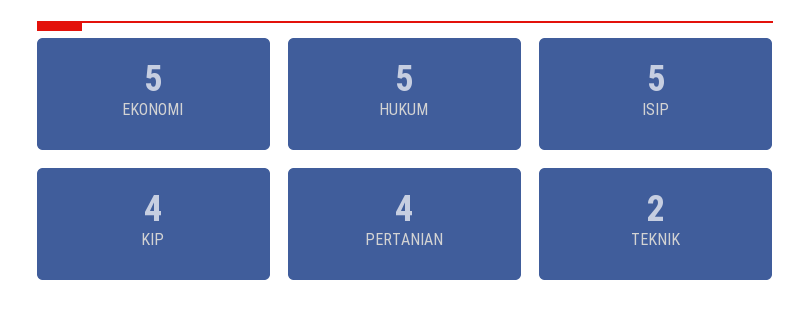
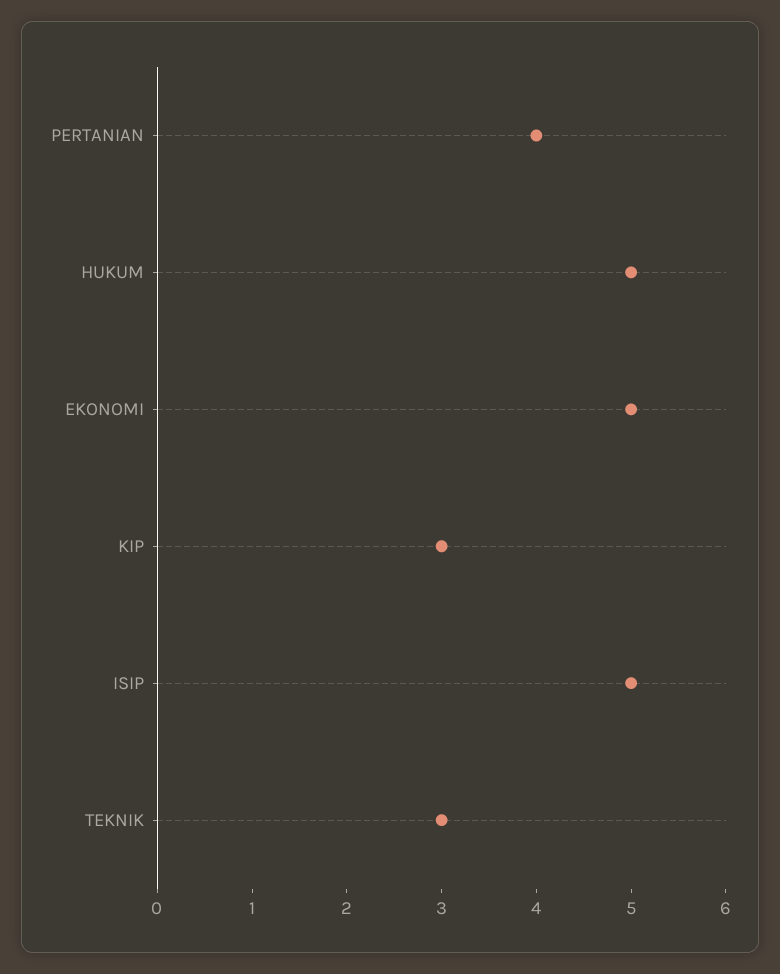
  {
    "EKONOMI": 5,
    "HUKUM": 5,
    "ISIP": 5,
-   "KIP": 4,
+   "KIP": 3,
    "PERTANIAN": 4,
-   "TEKNIK": 2
+   "TEKNIK": 3
  }

